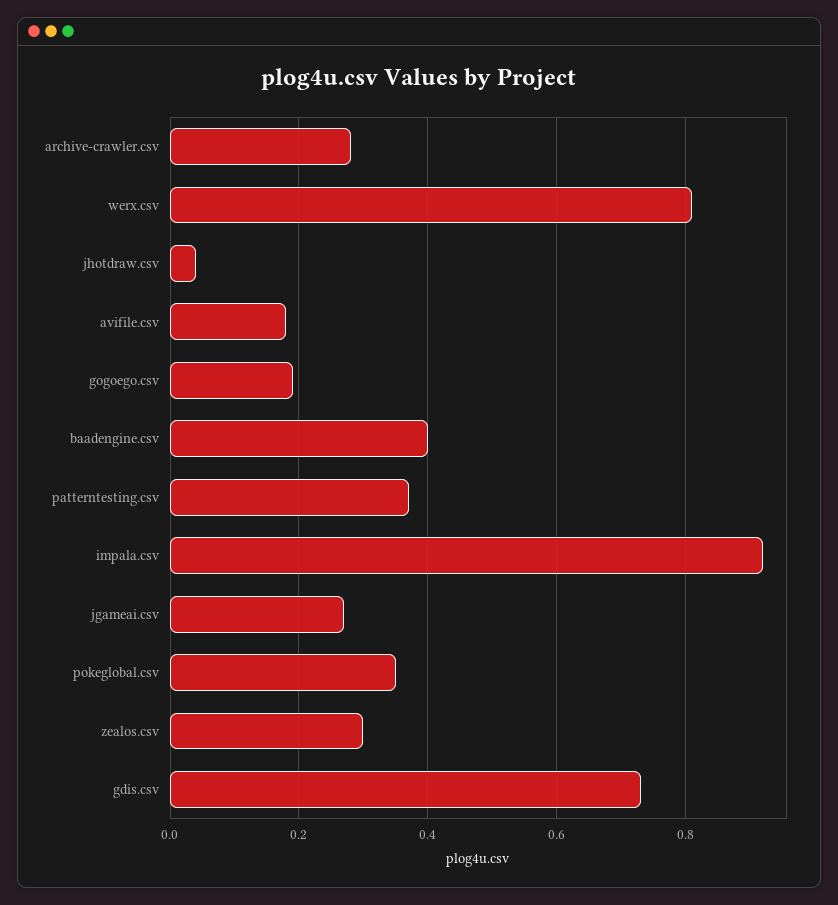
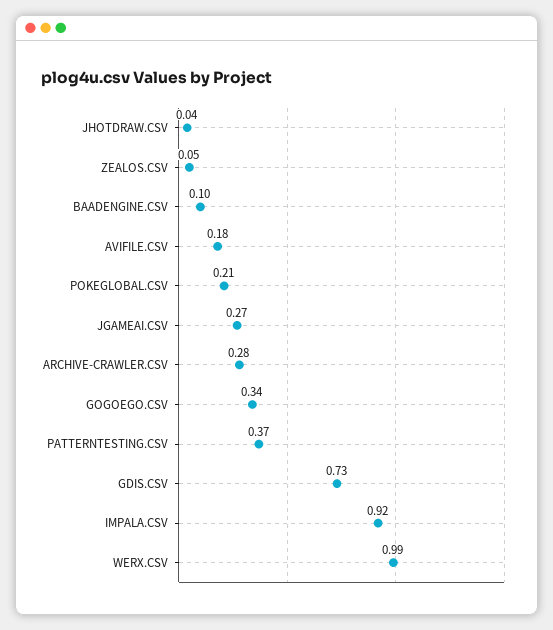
  {
    "archive-crawler.csv": 0.28,
-   "werx.csv": 0.8,
+   "werx.csv": 0.99,
    "jhotdraw.csv": 0.04,
    "avifile.csv": 0.18,
-   "gogoego.csv": 0.2,
+   "gogoego.csv": 0.34,
-   "baadengine.csv": 0.4,
+   "baadengine.csv": 0.1,
    "patterntesting.csv": 0.37,
    "impala.csv": 0.92,
    "jgameai.csv": 0.27,
-   "pokeglobal.csv": 0.35,
+   "pokeglobal.csv": 0.21,
-   "zealos.csv": 0.3,
+   "zealos.csv": 0.05,
    "gdis.csv": 0.73
  }

